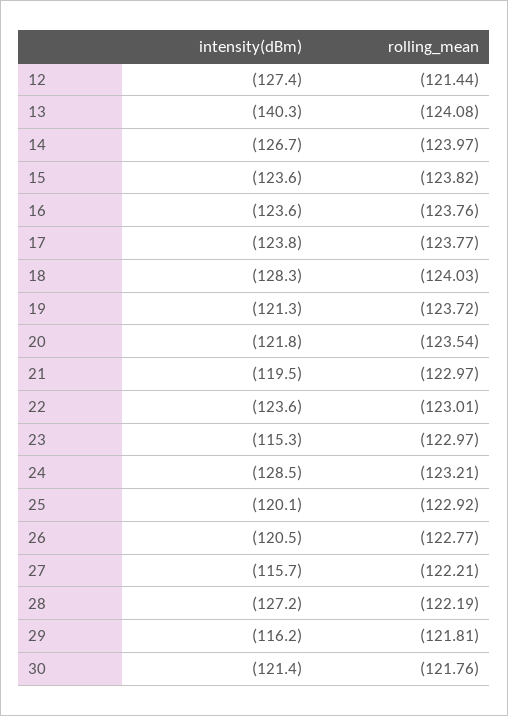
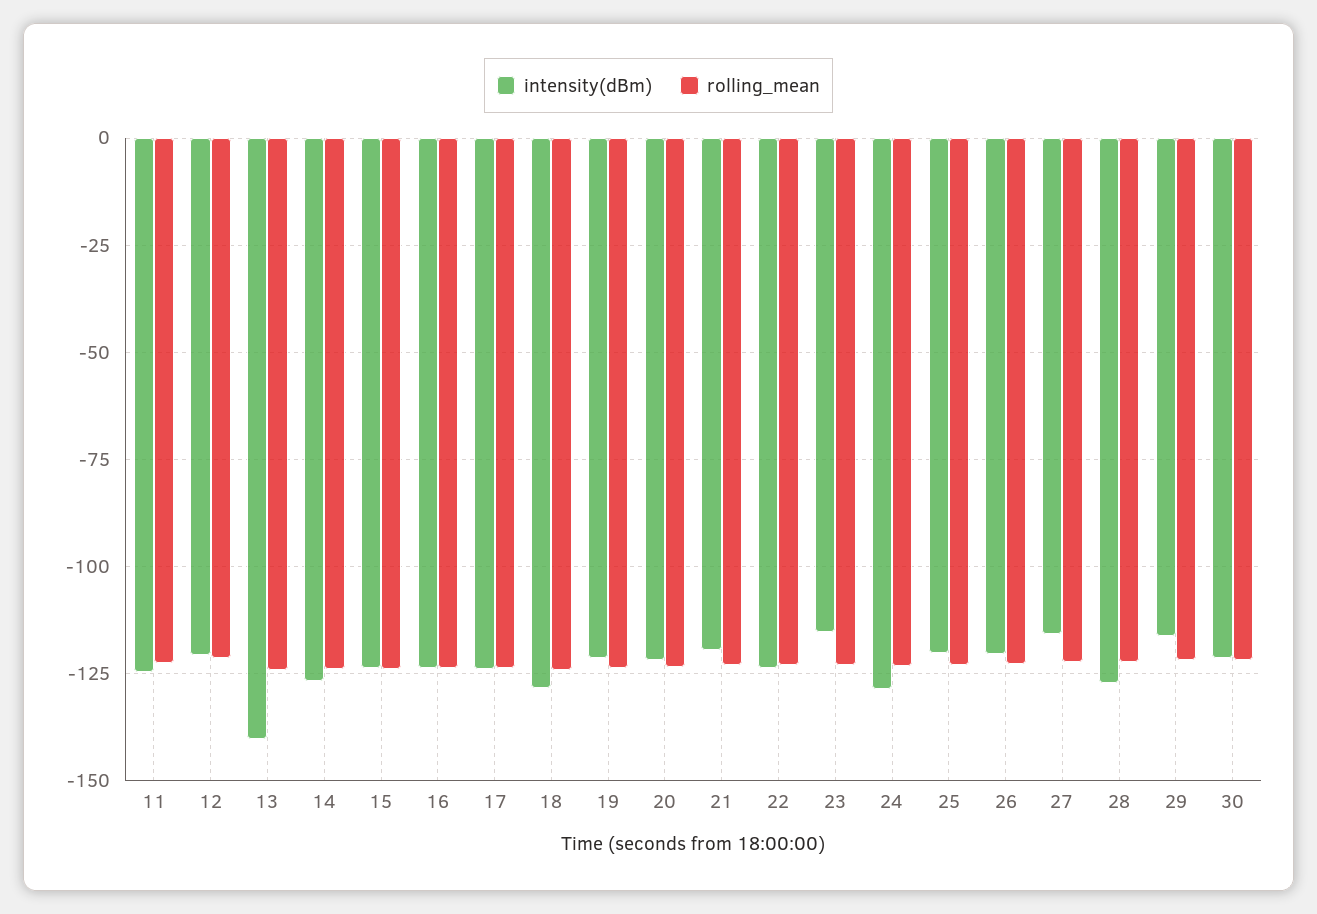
  {
    "intensity(dBm)": {
-     "12": -127.4,
+     "12": -120,
      "13": -140.3,
      "14": -126.7,
      "15": -123.6,
      "16": -123.6,
      "17": -123.8,
      "18": -128.3,
      "19": -121.3,
      "20": -121.8,
      "21": -119.5,
      "22": -123.6,
      "23": -115.3,
      "24": -128.5,
      "25": -120.1,
      "26": -120.5,
      "27": -115.7,
      "28": -127.2,
      "29": -116.2,
-     "30": -121.4
+     "30": -121.4,
+     "11": -125
    },
    "rolling_mean": {
      "12": -121.44,
      "13": -124.08,
      "14": -123.97,
      "15": -123.82,
      "16": -123.76,
      "17": -123.77,
      "18": -124.03,
      "19": -123.72,
      "20": -123.54,
      "21": -122.97,
      "22": -123.01,
      "23": -122.97,
      "24": -123.21,
      "25": -122.92,
      "26": -122.77,
      "27": -122.21,
      "28": -122.19,
      "29": -121.81,
-     "30": -121.76
+     "30": -121.76,
+     "11": -122.5
    }
  }

